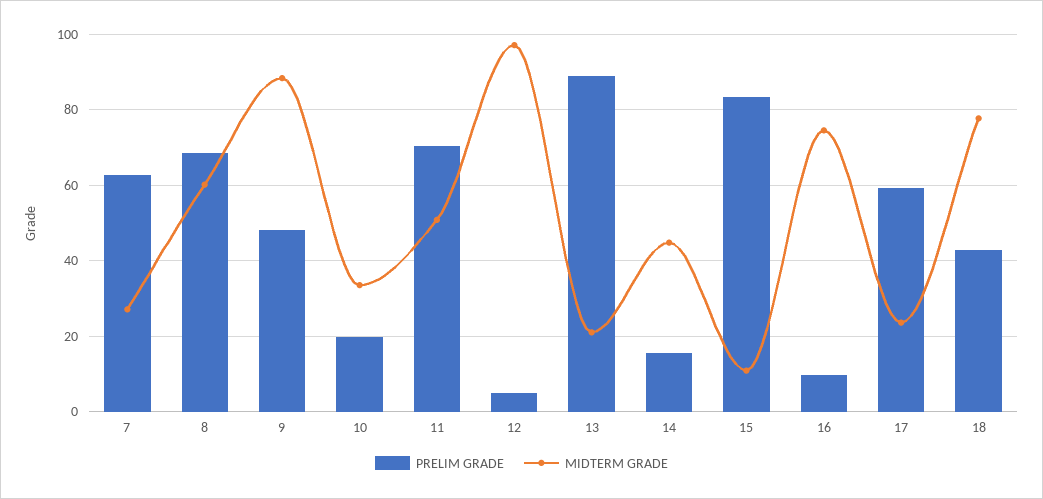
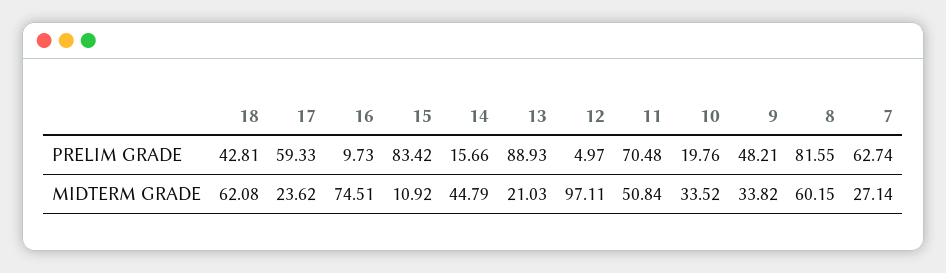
  {
    "PRELIM GRADE": {
      "7": 62.74,
-     "8": 68,
+     "8": 81.55,
      "9": 48.21,
      "10": 19.76,
      "11": 70.48,
      "12": 4.97,
      "13": 88.93,
      "14": 15.66,
      "15": 83.42,
      "16": 9.73,
      "17": 59.33,
      "18": 42.81
    },
    "MIDTERM GRADE": {
      "7": 27.14,
      "8": 60.15,
-     "9": 88,
+     "9": 33.82,
      "10": 33.52,
      "11": 50.84,
      "12": 97.11,
      "13": 21.03,
      "14": 44.79,
      "15": 10.92,
      "16": 74.51,
      "17": 23.62,
-     "18": 78
+     "18": 62.08
    }
  }

